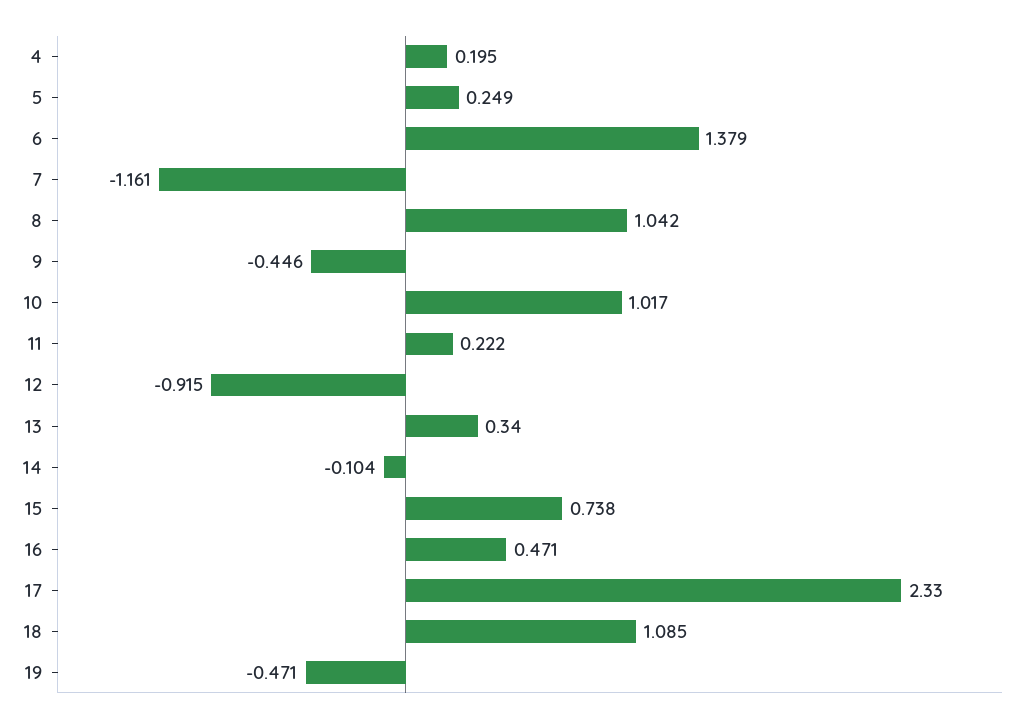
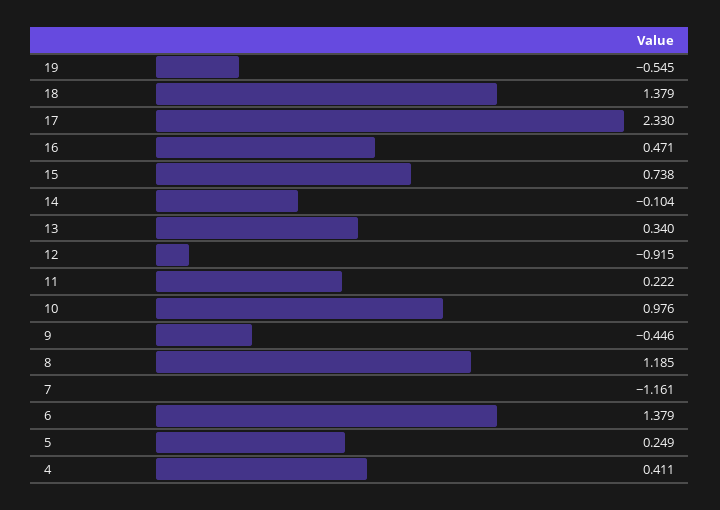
  {
-   "4": 0.195,
+   "4": 0.411,
    "5": 0.249,
    "6": 1.379,
    "7": -1.161,
-   "8": 1.042,
+   "8": 1.185,
    "9": -0.446,
-   "10": 1.017,
+   "10": 0.976,
    "11": 0.222,
    "12": -0.915,
    "13": 0.34,
    "14": -0.104,
    "15": 0.738,
    "16": 0.471,
    "17": 2.33,
-   "18": 1.085,
+   "18": 1.379,
-   "19": -0.471
+   "19": -0.545
  }

